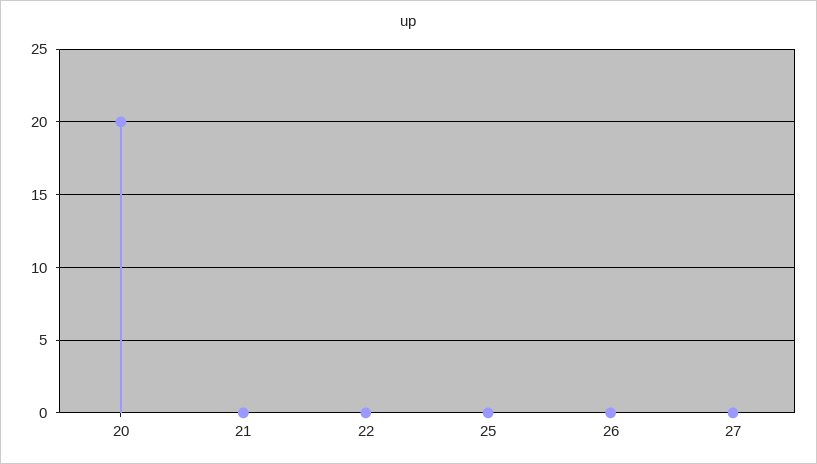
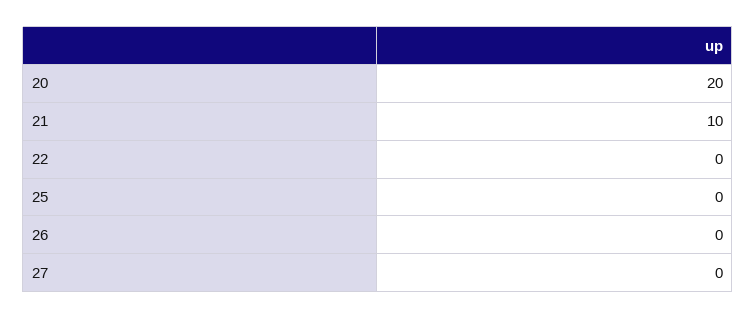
  {
    "20": 20,
-   "21": 0,
+   "21": 10,
    "22": 0,
    "25": 0,
    "26": 0,
    "27": 0
  }

